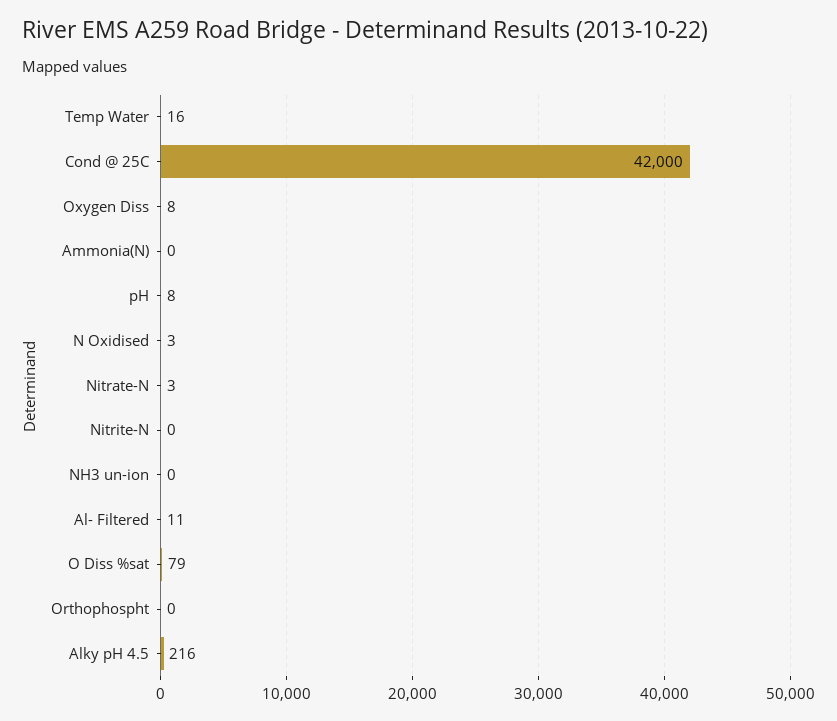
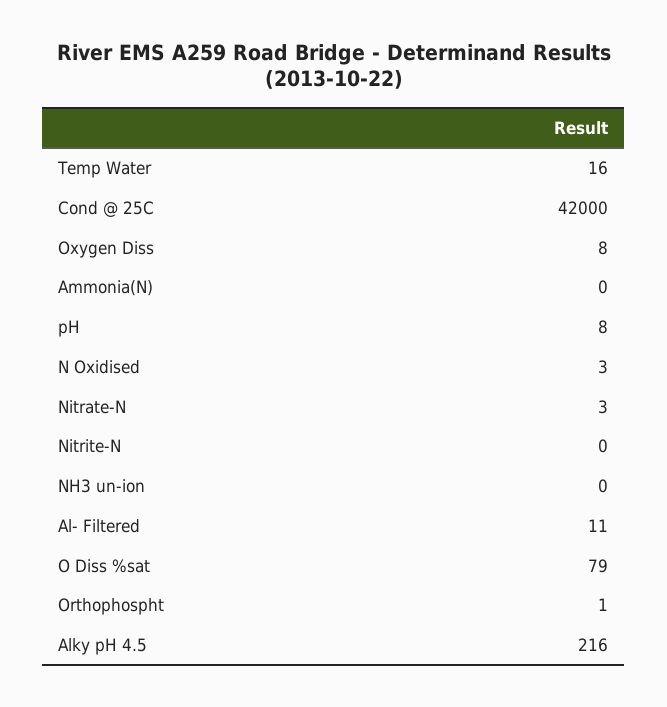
  {
    "Temp Water": 16,
    "Cond @ 25C": 42000,
    "Oxygen Diss": 8,
    "Ammonia(N)": 0,
    "pH": 8,
    "N Oxidised": 3,
    "Nitrate-N": 3,
    "Nitrite-N": 0,
    "NH3 un-ion": 0,
    "Al- Filtered": 11,
    "O Diss %sat": 79,
-   "Orthophospht": 0,
+   "Orthophospht": 1,
    "Alky pH 4.5": 216
  }

